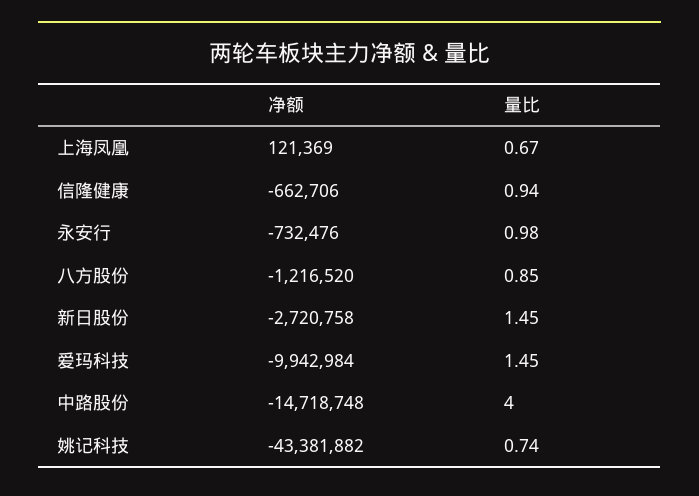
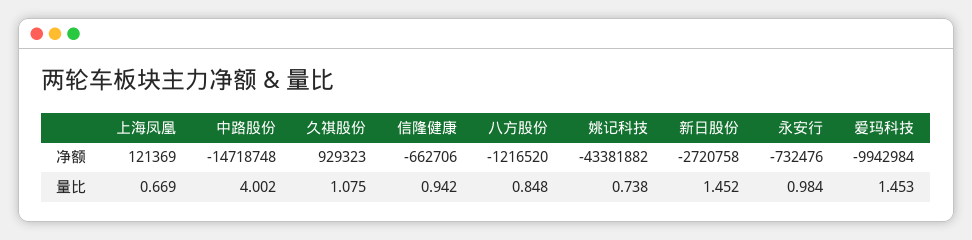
  {
    "净额": {
      "上海凤凰": 121369,
      "信隆健康": -662706,
      "永安行": -732476,
      "八方股份": -1216520,
      "新日股份": -2720758,
      "爱玛科技": -9942984,
      "中路股份": -14718748,
-     "姚记科技": -43381882
+     "姚记科技": -43381882,
+     "久祺股份": 929323
    },
    "量比": {
      "上海凤凰": 0.669,
      "信隆健康": 0.942,
      "永安行": 0.984,
      "八方股份": 0.848,
      "新日股份": 1.452,
      "爱玛科技": 1.453,
      "中路股份": 4.002,
-     "姚记科技": 0.738
+     "姚记科技": 0.738,
+     "久祺股份": 1.075
    }
  }

